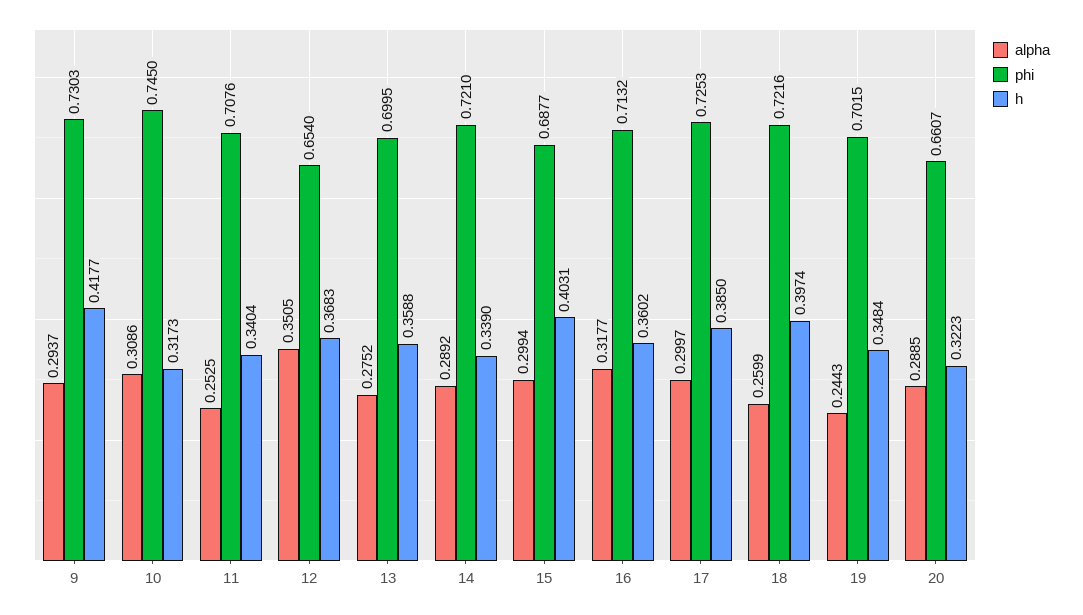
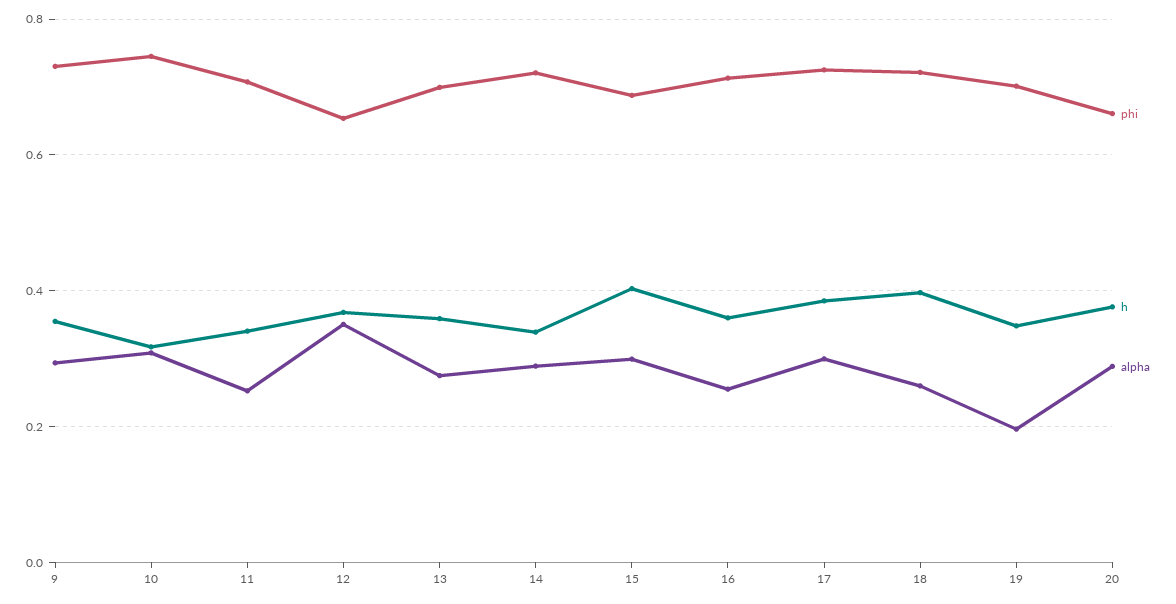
  {
    "alpha": {
      "9": 0.2937,
      "10": 0.3086,
      "11": 0.2525,
      "12": 0.3505,
      "13": 0.2752,
      "14": 0.2892,
      "15": 0.2994,
-     "16": 0.3177,
+     "16": 0.26,
      "17": 0.2997,
      "18": 0.2599,
-     "19": 0.2443,
+     "19": 0.2,
      "20": 0.2885
    },
    "phi": {
      "9": 0.7303,
      "10": 0.745,
      "11": 0.7076,
      "12": 0.654,
      "13": 0.6995,
      "14": 0.721,
      "15": 0.6877,
      "16": 0.7132,
      "17": 0.7253,
      "18": 0.7216,
      "19": 0.7015,
      "20": 0.6607
    },
    "h": {
-     "9": 0.4177,
+     "9": 0.36,
      "10": 0.3173,
      "11": 0.3404,
      "12": 0.3683,
      "13": 0.3588,
      "14": 0.339,
      "15": 0.4031,
      "16": 0.3602,
      "17": 0.385,
      "18": 0.3974,
      "19": 0.3484,
-     "20": 0.3223
+     "20": 0.38
    }
  }

